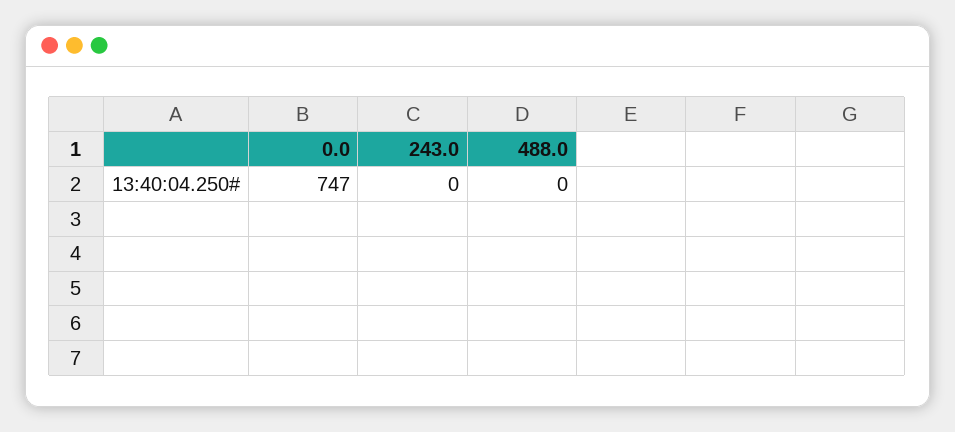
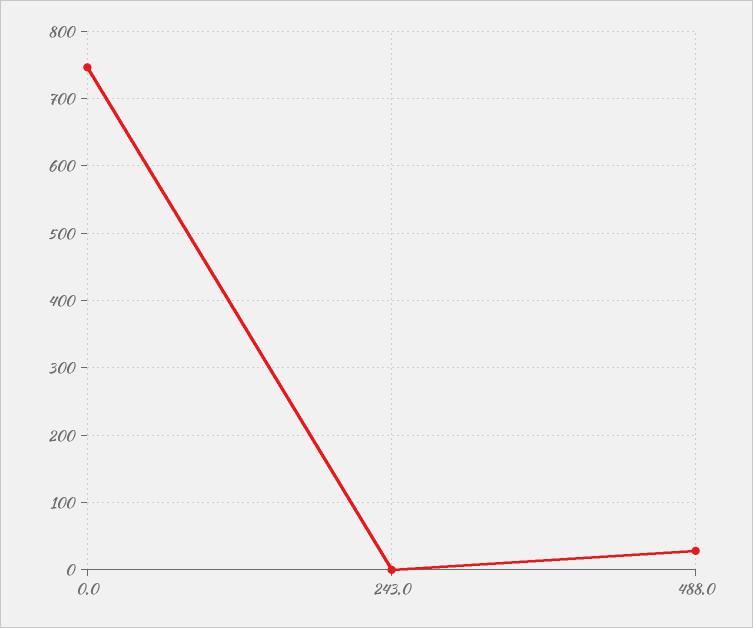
  {
    "0.0": 747,
    "243.0": 0,
-   "488.0": 0
+   "488.0": 30
  }

